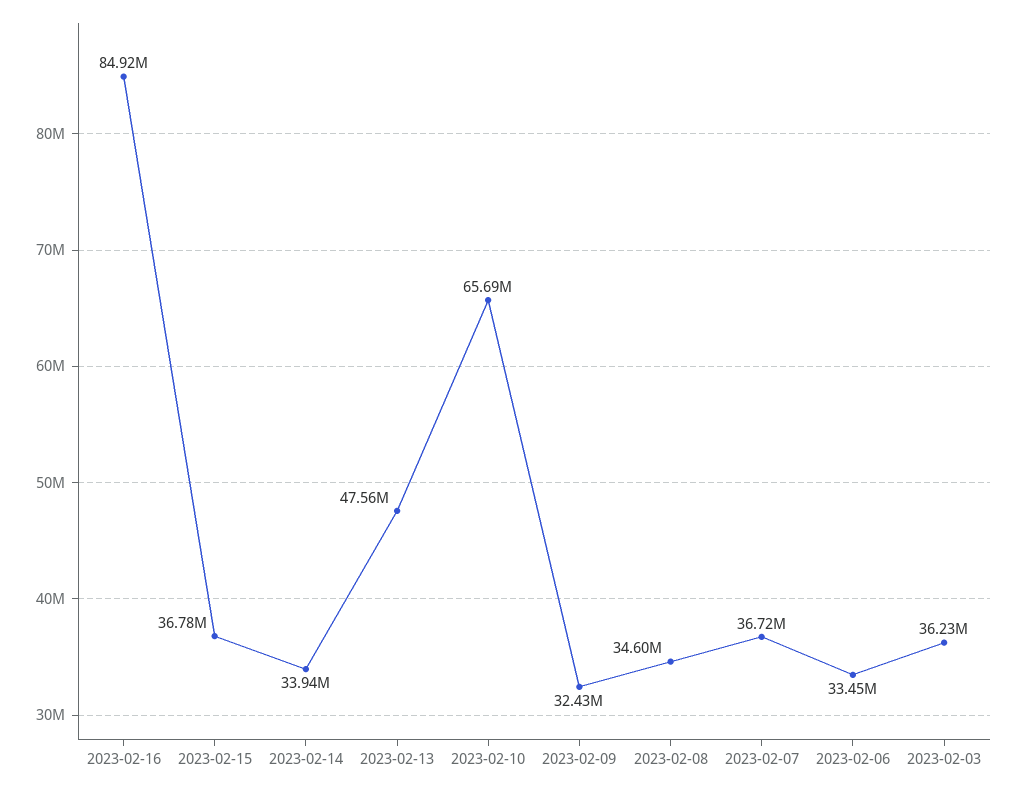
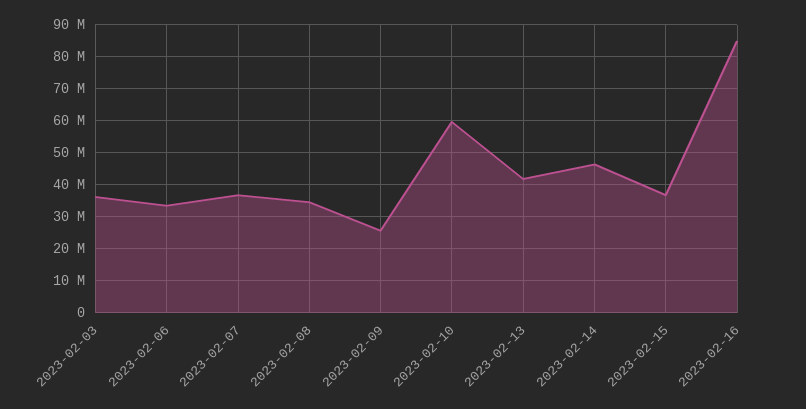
  {
    "2023-02-16": 84920000,
    "2023-02-15": 36780000,
-   "2023-02-14": 33940000,
+   "2023-02-14": 46000000,
-   "2023-02-13": 47560000,
+   "2023-02-13": 42000000,
-   "2023-02-10": 65690000,
+   "2023-02-10": 60000000,
-   "2023-02-09": 32430000,
+   "2023-02-09": 26000000,
    "2023-02-08": 34600000,
    "2023-02-07": 36720000,
    "2023-02-06": 33450000,
    "2023-02-03": 36230000
  }

